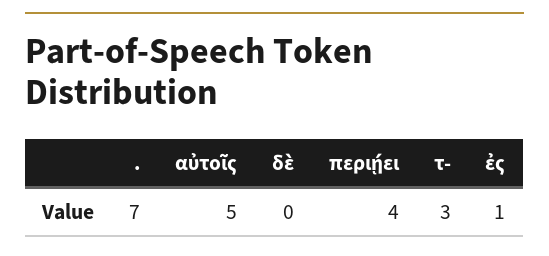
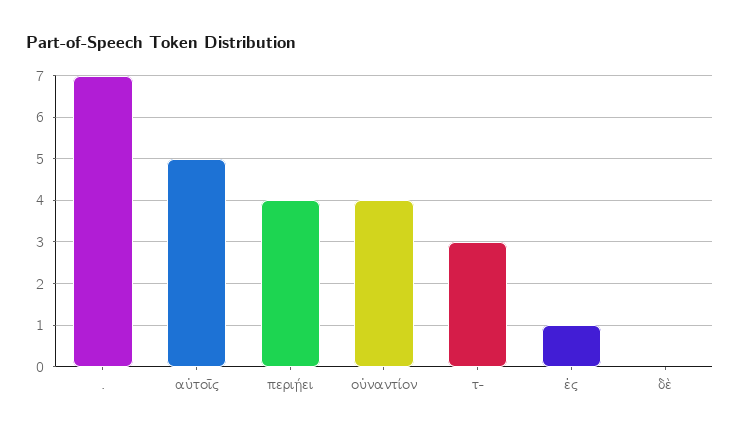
  {
    ".": 7,
    "αὐτοῖς": 5,
    "δὲ": 0,
    "περιῄει": 4,
    "τ-": 3,
-   "ἐς": 1
+   "ἐς": 1,
+   "οὐναντίον": 4
  }

